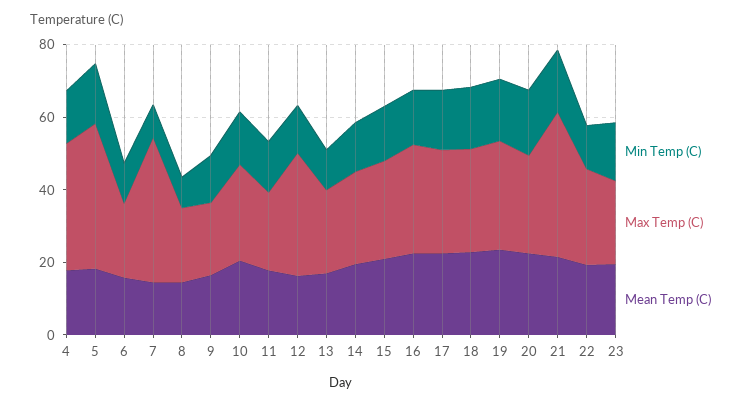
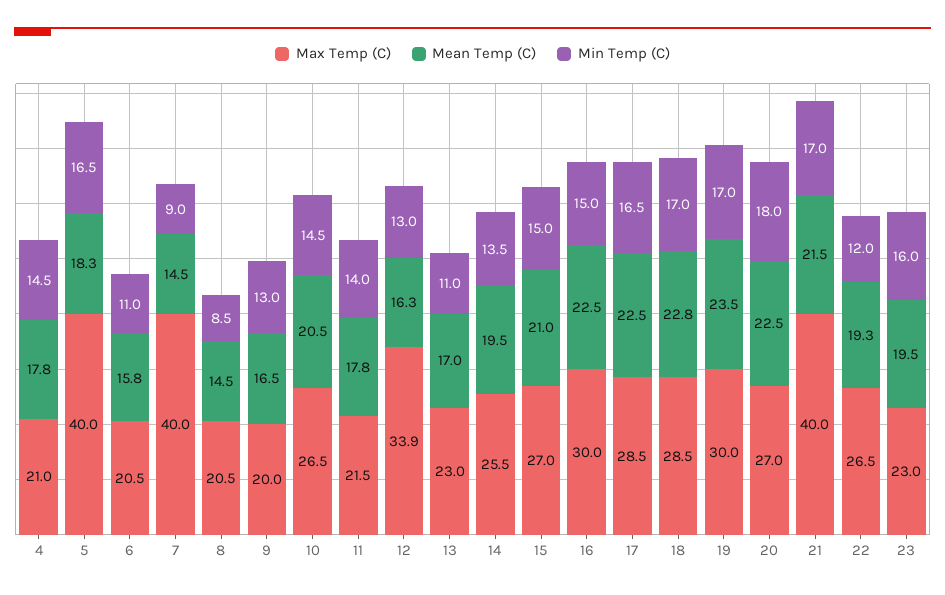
  {
    "Min Temp (C)": {
      "4": 14.5,
      "5": 16.5,
      "6": 11,
      "7": 9,
      "8": 8.5,
      "9": 13,
      "10": 14.5,
      "11": 14,
      "12": 13,
      "13": 11,
      "14": 13.5,
      "15": 15,
      "16": 15,
      "17": 16.5,
      "18": 17,
      "19": 17,
      "20": 18,
      "21": 17,
      "22": 12,
      "23": 16
    },
    "Max Temp (C)": {
-     "4": 35,
+     "4": 21,
      "5": 40,
      "6": 20.5,
      "7": 40,
      "8": 20.5,
      "9": 20,
      "10": 26.5,
      "11": 21.5,
      "12": 33.9,
      "13": 23,
      "14": 25.5,
      "15": 27,
      "16": 30,
      "17": 28.5,
      "18": 28.5,
      "19": 30,
      "20": 27,
      "21": 40,
      "22": 26.5,
      "23": 23
    },
    "Mean Temp (C)": {
      "4": 17.8,
      "5": 18.3,
      "6": 15.8,
      "7": 14.5,
      "8": 14.5,
      "9": 16.5,
      "10": 20.5,
      "11": 17.8,
      "12": 16.3,
      "13": 17,
      "14": 19.5,
      "15": 21,
      "16": 22.5,
      "17": 22.5,
      "18": 22.8,
      "19": 23.5,
      "20": 22.5,
      "21": 21.5,
      "22": 19.3,
      "23": 19.5
    }
  }

